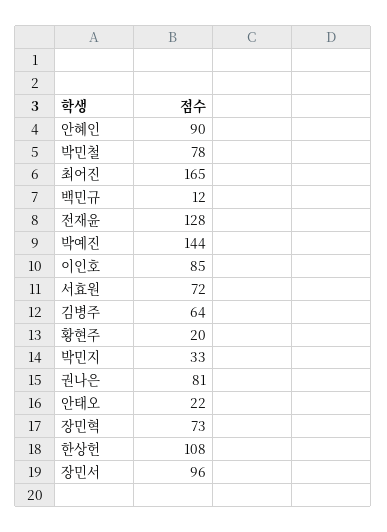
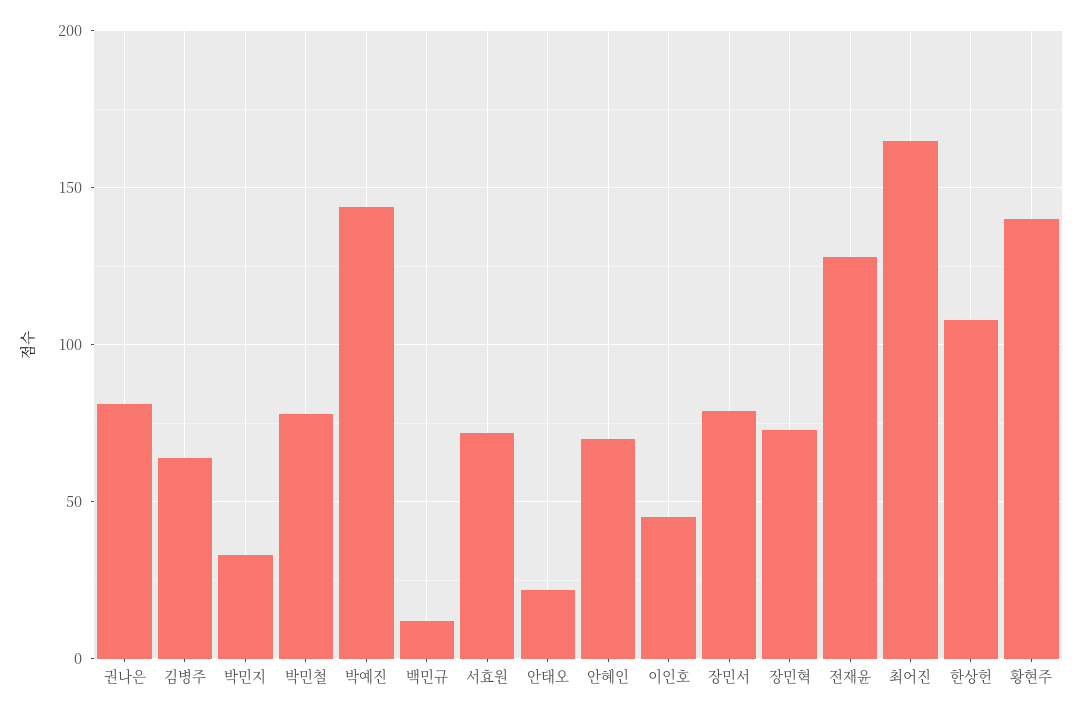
  {
-   "안혜인": 90,
+   "안혜인": 70,
    "박민철": 78,
    "최어진": 165,
    "백민규": 12,
    "전재윤": 128,
    "박예진": 144,
-   "이인호": 85,
+   "이인호": 45,
    "서효원": 72,
    "김병주": 64,
-   "황현주": 20,
+   "황현주": 140,
    "박민지": 33,
    "권나은": 81,
    "안태오": 22,
    "장민혁": 73,
    "한상헌": 108,
-   "장민서": 96
+   "장민서": 80
  }

